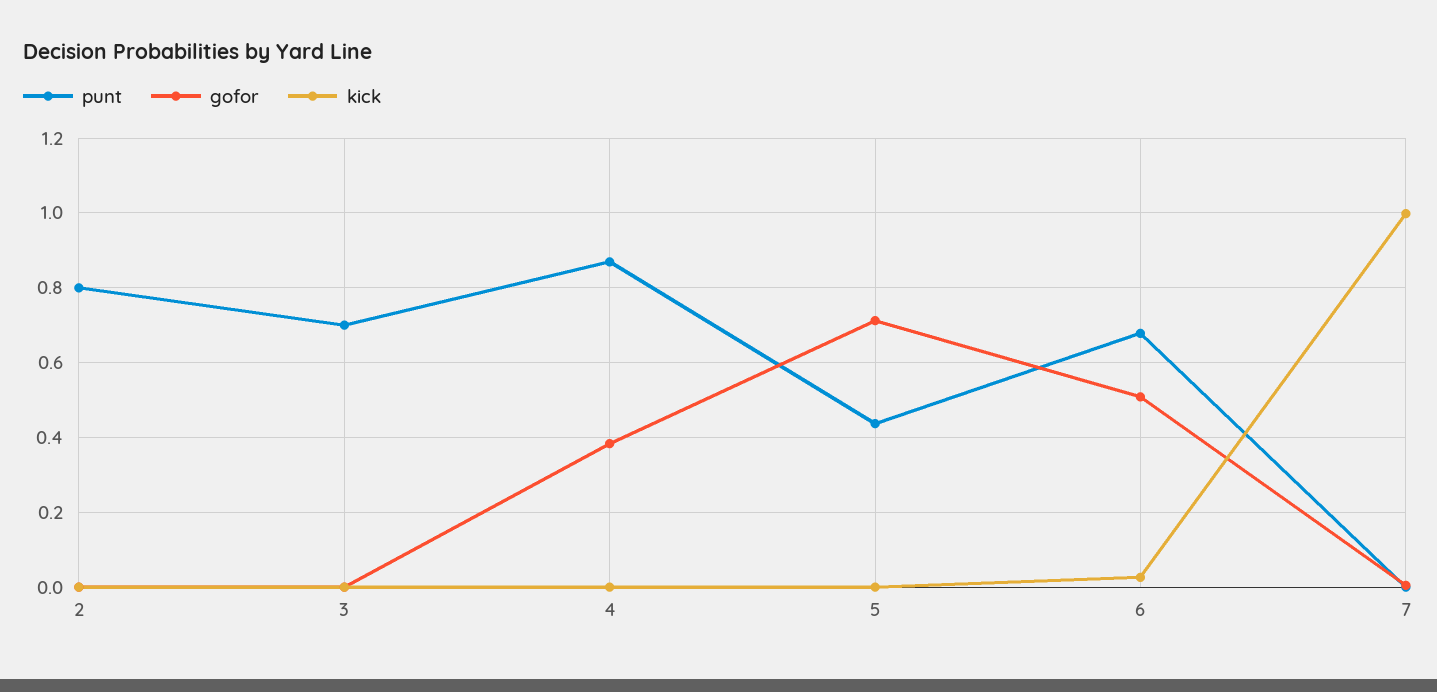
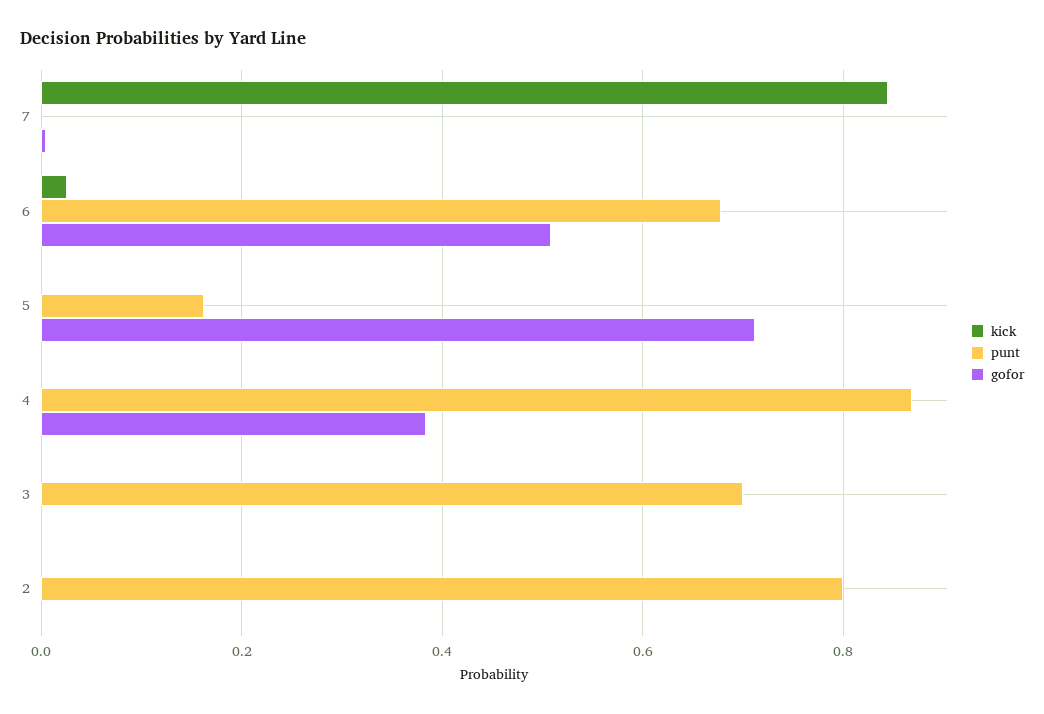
  {
    "punt": {
      "2": 0.8,
      "3": 0.7,
      "4": 0.86,
-     "5": 0.44,
+     "5": 0.16,
      "6": 0.68,
      "7": 0
    },
    "gofor": {
      "2": 0,
      "3": 0,
      "4": 0.38,
      "5": 0.72,
      "6": 0.5,
      "7": 0
    },
    "kick": {
      "2": 0,
      "3": 0,
      "4": 0,
      "5": 0,
      "6": 0.02,
-     "7": 1
+     "7": 0.84
    }
  }

